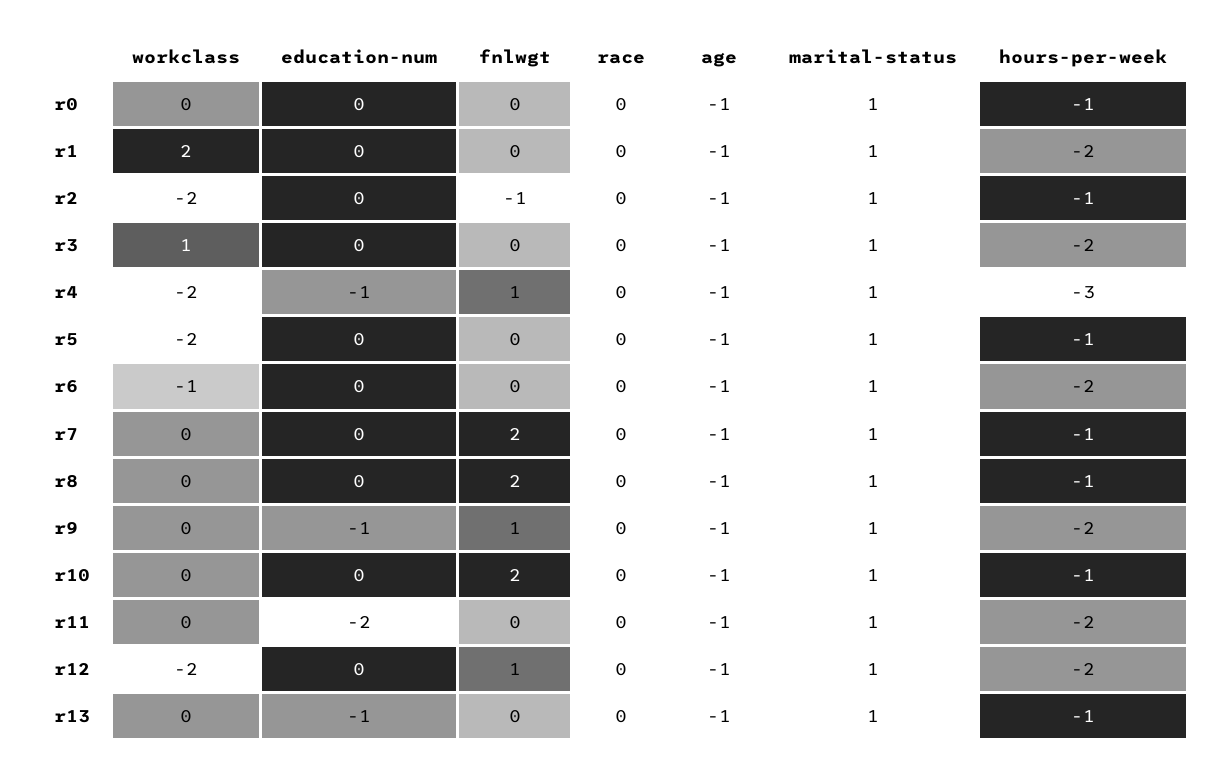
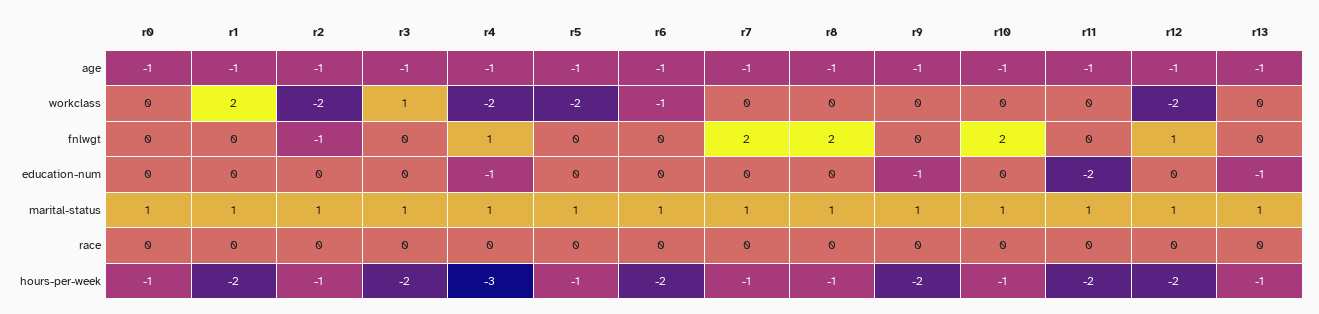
  {
    "workclass": {
      "r0": 0,
      "r1": 2,
      "r2": -2,
      "r3": 1,
      "r4": -2,
      "r5": -2,
      "r6": -1,
      "r7": 0,
      "r8": 0,
      "r9": 0,
      "r10": 0,
      "r11": 0,
      "r12": -2,
      "r13": 0
    },
    "education-num": {
      "r0": 0,
      "r1": 0,
      "r2": 0,
      "r3": 0,
      "r4": -1,
      "r5": 0,
      "r6": 0,
      "r7": 0,
      "r8": 0,
      "r9": -1,
      "r10": 0,
      "r11": -2,
      "r12": 0,
      "r13": -1
    },
    "fnlwgt": {
      "r0": 0,
      "r1": 0,
      "r2": -1,
      "r3": 0,
      "r4": 1,
      "r5": 0,
      "r6": 0,
      "r7": 2,
      "r8": 2,
-     "r9": 1,
+     "r9": 0,
      "r10": 2,
      "r11": 0,
      "r12": 1,
      "r13": 0
    },
    "race": {
      "r0": 0,
      "r1": 0,
      "r2": 0,
      "r3": 0,
      "r4": 0,
      "r5": 0,
      "r6": 0,
      "r7": 0,
      "r8": 0,
      "r9": 0,
      "r10": 0,
      "r11": 0,
      "r12": 0,
      "r13": 0
    },
    "age": {
      "r0": -1,
      "r1": -1,
      "r2": -1,
      "r3": -1,
      "r4": -1,
      "r5": -1,
      "r6": -1,
      "r7": -1,
      "r8": -1,
      "r9": -1,
      "r10": -1,
      "r11": -1,
      "r12": -1,
      "r13": -1
    },
    "marital-status": {
      "r0": 1,
      "r1": 1,
      "r2": 1,
      "r3": 1,
      "r4": 1,
      "r5": 1,
      "r6": 1,
      "r7": 1,
      "r8": 1,
      "r9": 1,
      "r10": 1,
      "r11": 1,
      "r12": 1,
      "r13": 1
    },
    "hours-per-week": {
      "r0": -1,
      "r1": -2,
      "r2": -1,
      "r3": -2,
      "r4": -3,
      "r5": -1,
      "r6": -2,
      "r7": -1,
      "r8": -1,
      "r9": -2,
      "r10": -1,
      "r11": -2,
      "r12": -2,
      "r13": -1
    }
  }

